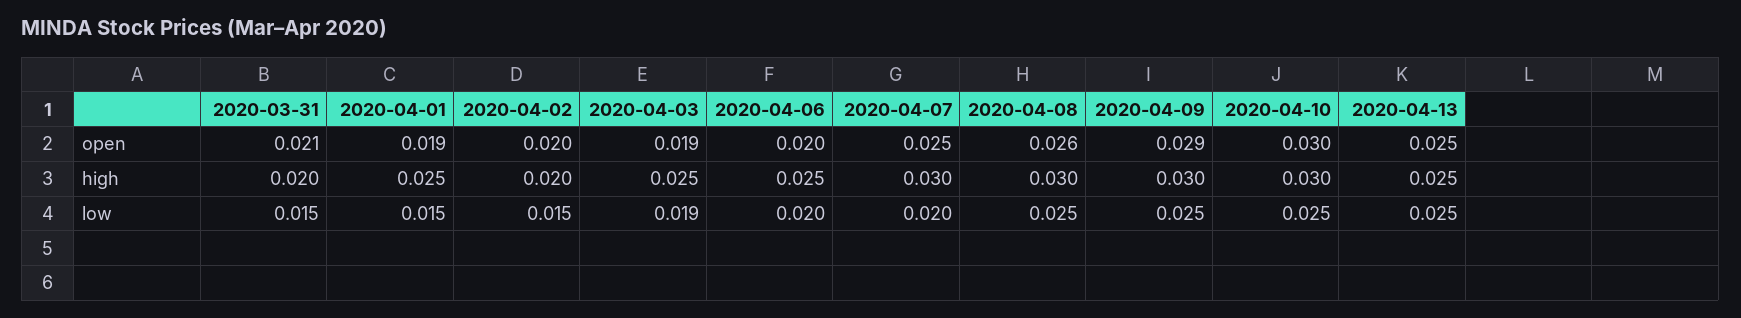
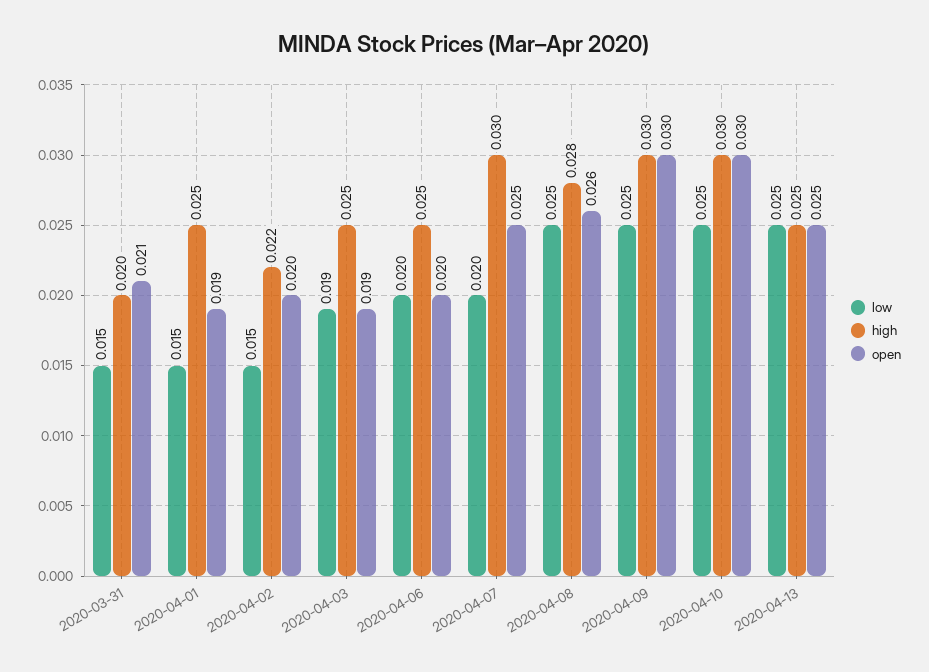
  {
    "open": {
      "2020-03-31": 0.021,
      "2020-04-01": 0.019,
      "2020-04-02": 0.02,
      "2020-04-03": 0.019,
      "2020-04-06": 0.02,
      "2020-04-07": 0.025,
      "2020-04-08": 0.026,
-     "2020-04-09": 0.029,
+     "2020-04-09": 0.03,
      "2020-04-10": 0.03,
      "2020-04-13": 0.025
    },
    "high": {
      "2020-03-31": 0.02,
      "2020-04-01": 0.025,
-     "2020-04-02": 0.02,
+     "2020-04-02": 0.022,
      "2020-04-03": 0.025,
      "2020-04-06": 0.025,
      "2020-04-07": 0.03,
-     "2020-04-08": 0.03,
+     "2020-04-08": 0.028,
      "2020-04-09": 0.03,
      "2020-04-10": 0.03,
      "2020-04-13": 0.025
    },
    "low": {
      "2020-03-31": 0.015,
      "2020-04-01": 0.015,
      "2020-04-02": 0.015,
      "2020-04-03": 0.019,
      "2020-04-06": 0.02,
      "2020-04-07": 0.02,
      "2020-04-08": 0.025,
      "2020-04-09": 0.025,
      "2020-04-10": 0.025,
      "2020-04-13": 0.025
    }
  }

